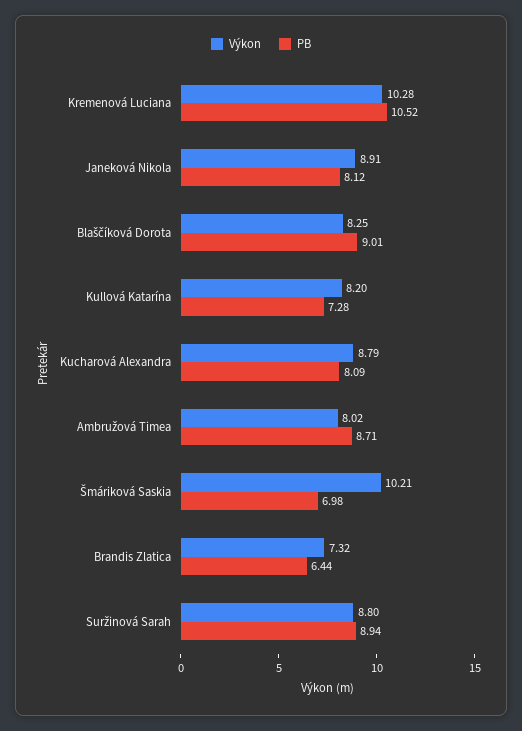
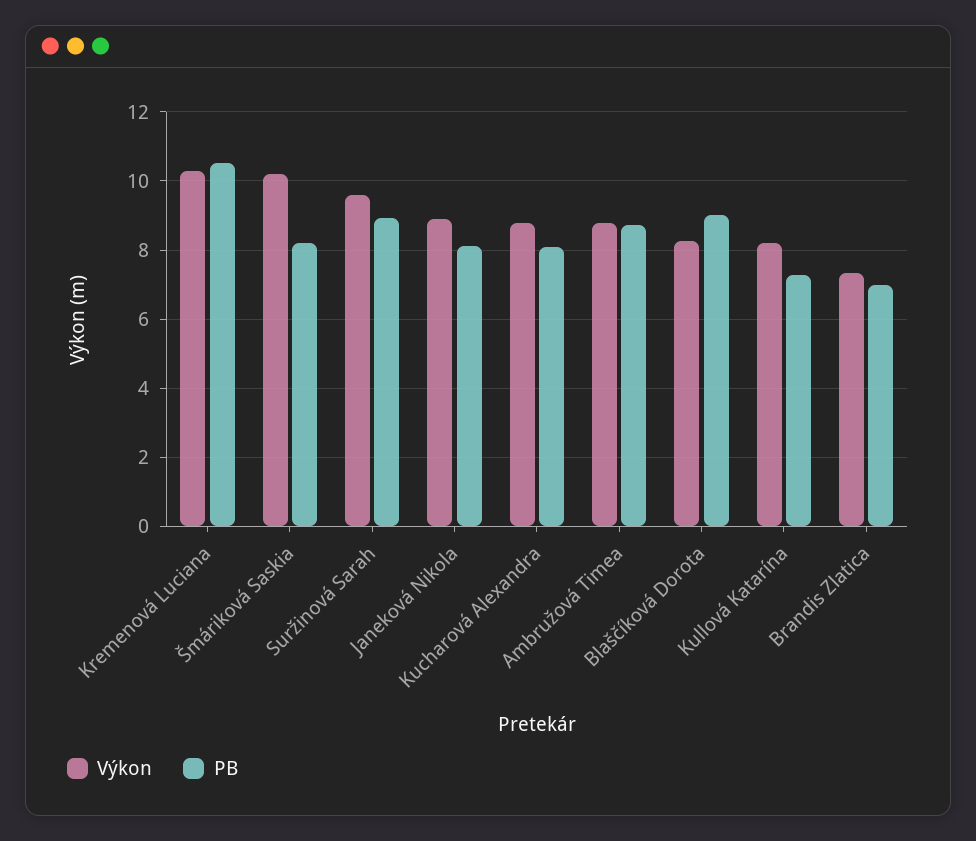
  {
    "Výkon": {
      "Kremenová Luciana": 10.28,
      "Janeková Nikola": 8.91,
      "Blaščíková Dorota": 8.25,
      "Kullová Katarína": 8.2,
      "Kucharová Alexandra": 8.79,
-     "Ambružová Timea": 8.02,
+     "Ambružová Timea": 8.8,
      "Šmáriková Saskia": 10.21,
      "Brandis Zlatica": 7.32,
-     "Suržinová Sarah": 8.8
+     "Suržinová Sarah": 9.6
    },
    "PB": {
      "Kremenová Luciana": 10.52,
      "Janeková Nikola": 8.12,
      "Blaščíková Dorota": 9.01,
      "Kullová Katarína": 7.28,
      "Kucharová Alexandra": 8.09,
      "Ambružová Timea": 8.71,
-     "Šmáriková Saskia": 6.98,
+     "Šmáriková Saskia": 8.2,
-     "Brandis Zlatica": 6.44,
+     "Brandis Zlatica": 7,
      "Suržinová Sarah": 8.94
    }
  }

